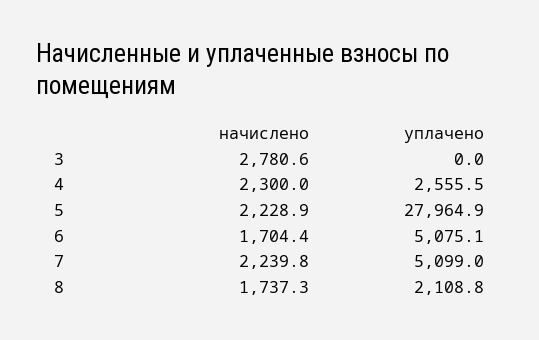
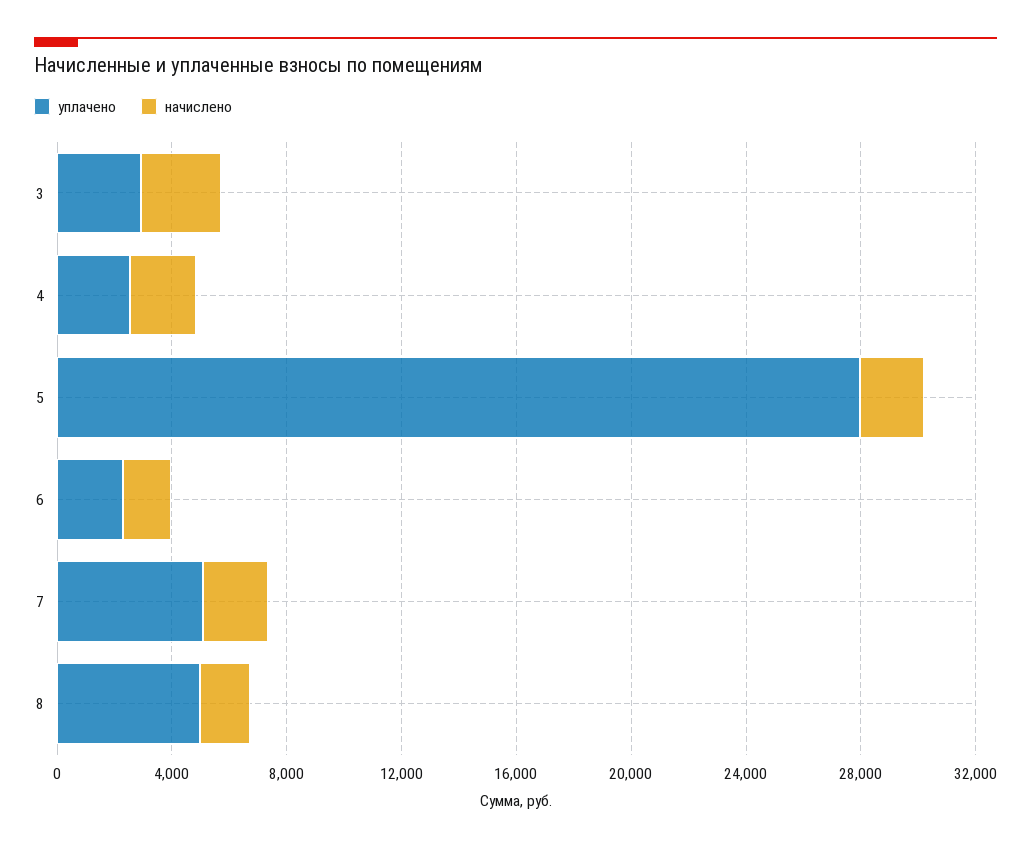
  {
    "начислено": {
      "3": 2780.6,
      "4": 2300,
      "5": 2228.9,
      "6": 1704.4,
      "7": 2239.8,
      "8": 1737.3
    },
    "уплачено": {
-     "3": 0,
+     "3": 3000,
      "4": 2555.5,
      "5": 27964.9,
-     "6": 5075.1,
+     "6": 2000,
      "7": 5099,
-     "8": 2108.8
+     "8": 5000
    }
  }

